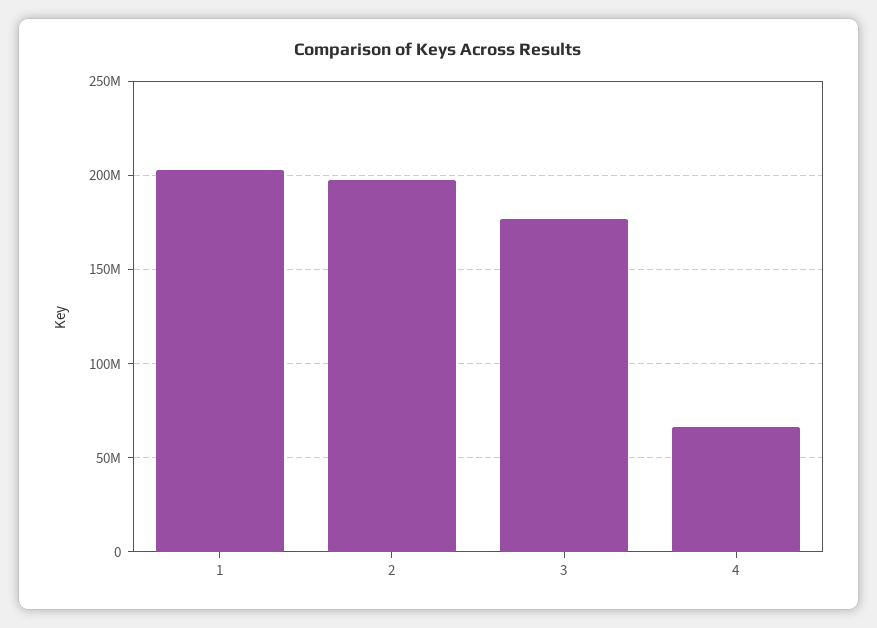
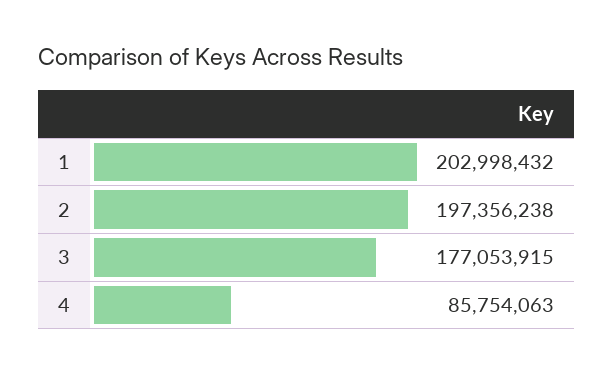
  {
    "1": 202998432,
    "2": 197356238,
    "3": 177053915,
-   "4": 65000000
+   "4": 85754063
  }

